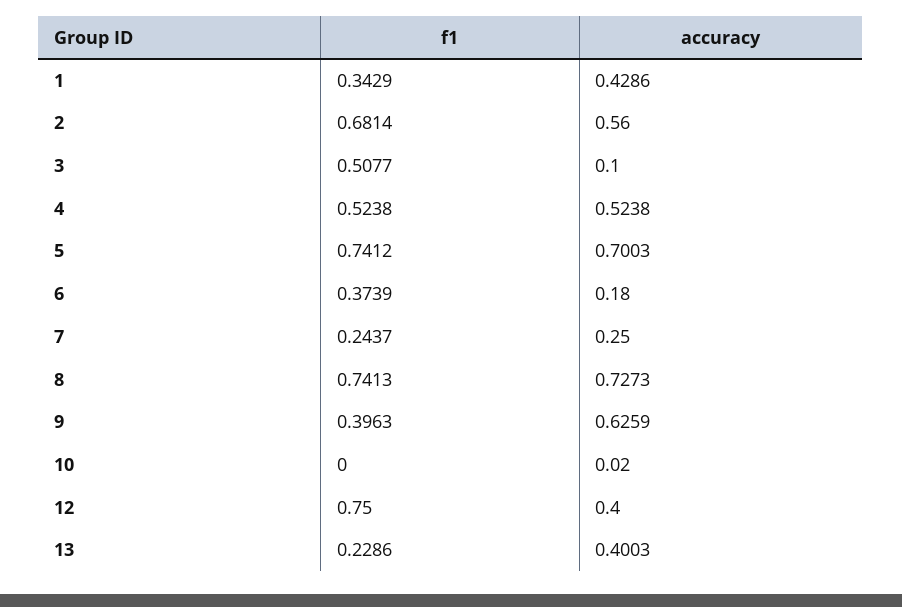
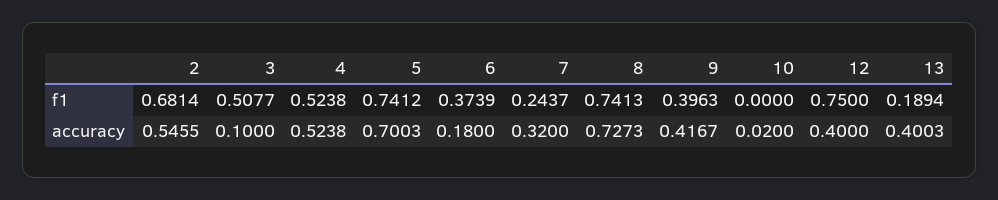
  {
    "f1": {
-     "1": 0.3429,
      "2": 0.6814,
      "3": 0.5077,
      "4": 0.5238,
      "5": 0.7412,
      "6": 0.3739,
      "7": 0.2437,
      "8": 0.7413,
      "9": 0.3963,
      "10": 0,
      "12": 0.75,
-     "13": 0.2286
+     "13": 0.1894
    },
    "accuracy": {
-     "1": 0.4286,
-     "2": 0.56,
+     "2": 0.5455,
      "3": 0.1,
      "4": 0.5238,
      "5": 0.7003,
      "6": 0.18,
-     "7": 0.25,
+     "7": 0.32,
      "8": 0.7273,
-     "9": 0.6259,
+     "9": 0.4167,
      "10": 0.02,
      "12": 0.4,
      "13": 0.4003
    }
  }

